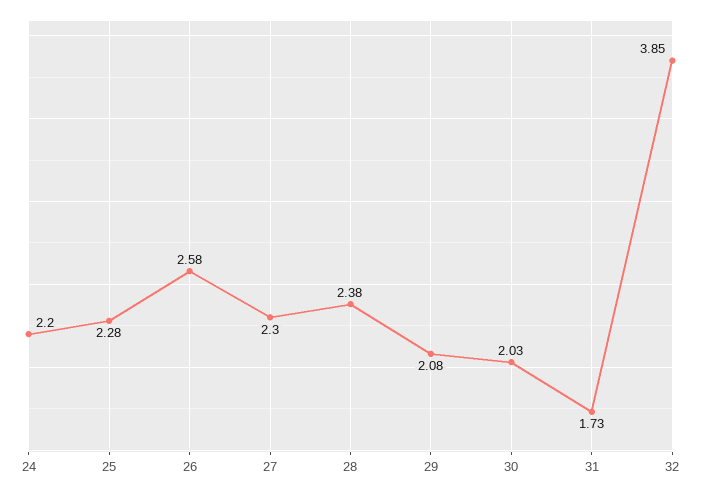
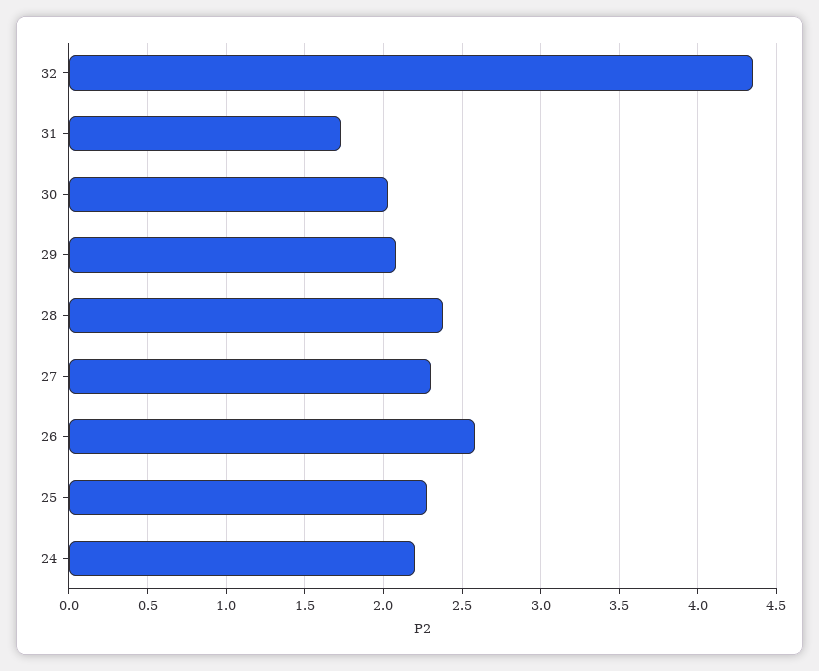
  {
    "24": 2.2,
    "25": 2.28,
    "26": 2.58,
    "27": 2.3,
    "28": 2.38,
    "29": 2.08,
    "30": 2.03,
    "31": 1.73,
-   "32": 3.85
+   "32": 4.35
  }

